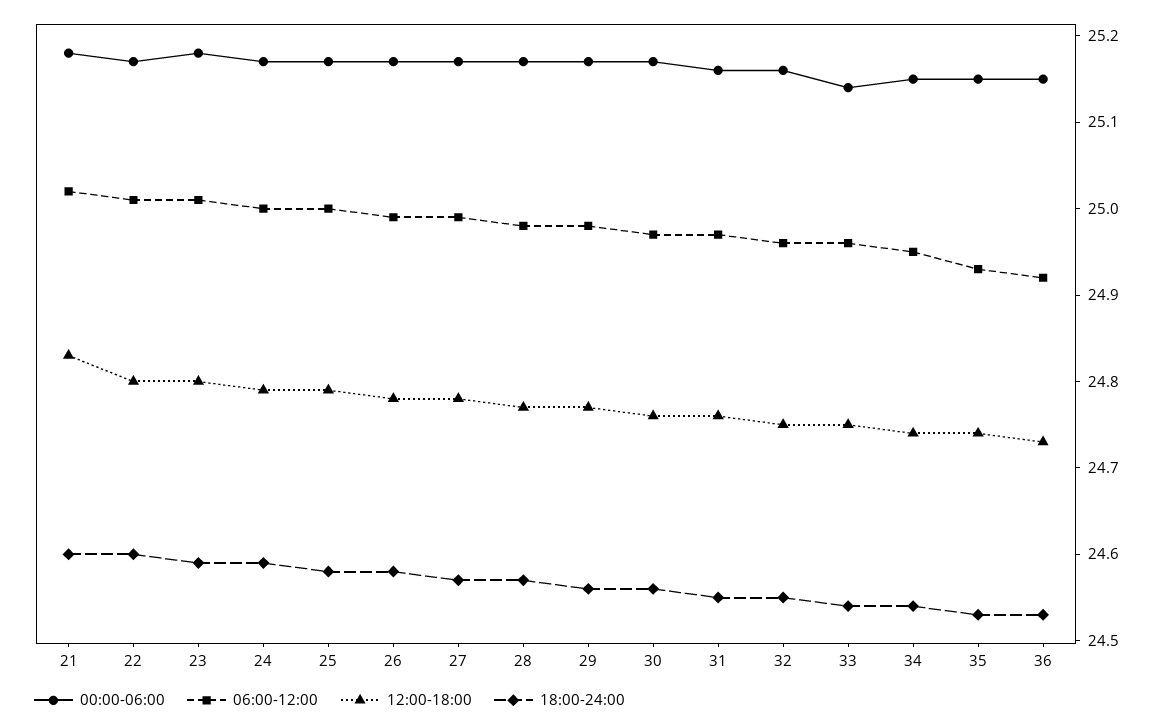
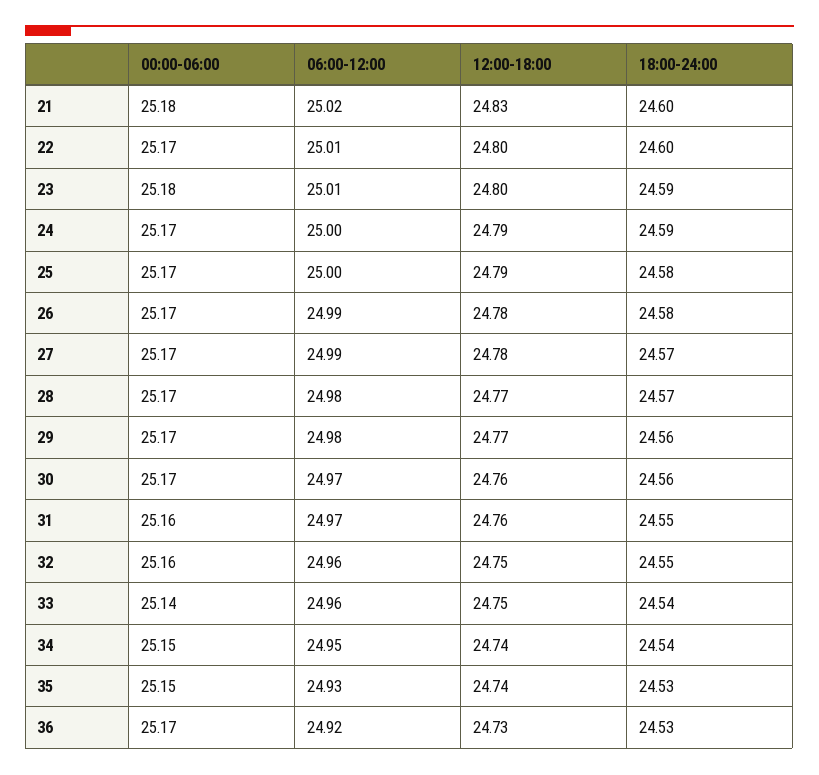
  {
    "00:00-06:00": {
      "21": 25.18,
      "22": 25.17,
      "23": 25.18,
      "24": 25.17,
      "25": 25.17,
      "26": 25.17,
      "27": 25.17,
      "28": 25.17,
      "29": 25.17,
      "30": 25.17,
      "31": 25.16,
      "32": 25.16,
      "33": 25.14,
      "34": 25.15,
      "35": 25.15,
-     "36": 25.15
+     "36": 25.17
    },
    "06:00-12:00": {
      "21": 25.02,
      "22": 25.01,
      "23": 25.01,
      "24": 25,
      "25": 25,
      "26": 24.99,
      "27": 24.99,
      "28": 24.98,
      "29": 24.98,
      "30": 24.97,
      "31": 24.97,
      "32": 24.96,
      "33": 24.96,
      "34": 24.95,
      "35": 24.93,
      "36": 24.92
    },
    "12:00-18:00": {
      "21": 24.83,
      "22": 24.8,
      "23": 24.8,
      "24": 24.79,
      "25": 24.79,
      "26": 24.78,
      "27": 24.78,
      "28": 24.77,
      "29": 24.77,
      "30": 24.76,
      "31": 24.76,
      "32": 24.75,
      "33": 24.75,
      "34": 24.74,
      "35": 24.74,
      "36": 24.73
    },
    "18:00-24:00": {
      "21": 24.6,
      "22": 24.6,
      "23": 24.59,
      "24": 24.59,
      "25": 24.58,
      "26": 24.58,
      "27": 24.57,
      "28": 24.57,
      "29": 24.56,
      "30": 24.56,
      "31": 24.55,
      "32": 24.55,
      "33": 24.54,
      "34": 24.54,
      "35": 24.53,
      "36": 24.53
    }
  }

